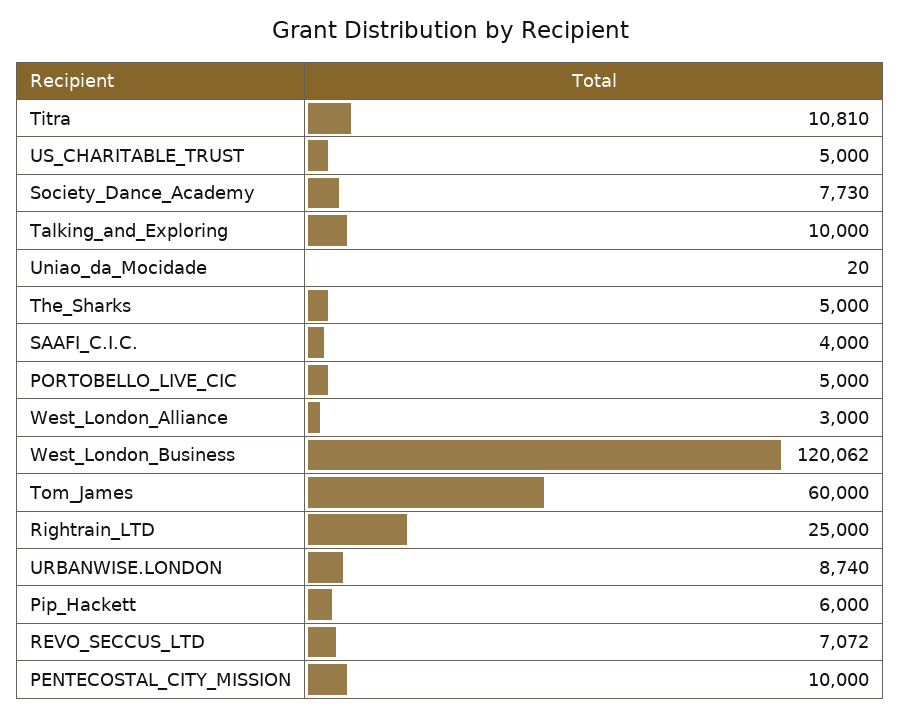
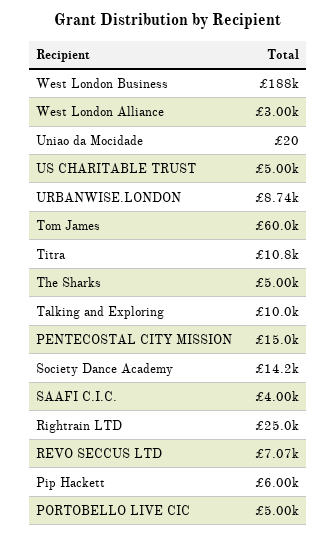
  {
    "Titra": 10810,
    "US_CHARITABLE_TRUST": 5000,
-   "Society_Dance_Academy": 7730,
+   "Society_Dance_Academy": 14200,
    "Talking_and_Exploring": 10000,
    "Uniao_da_Mocidade": 20,
    "The_Sharks": 5000,
    "SAAFI_C.I.C.": 4000,
    "PORTOBELLO_LIVE_CIC": 5000,
    "West_London_Alliance": 3000,
-   "West_London_Business": 120062,
+   "West_London_Business": 188000,
    "Tom_James": 60000,
    "Rightrain_LTD": 25000,
    "URBANWISE.LONDON": 8740,
    "Pip_Hackett": 6000,
    "REVO_SECCUS_LTD": 7072,
-   "PENTECOSTAL_CITY_MISSION": 10000
+   "PENTECOSTAL_CITY_MISSION": 15000
  }

